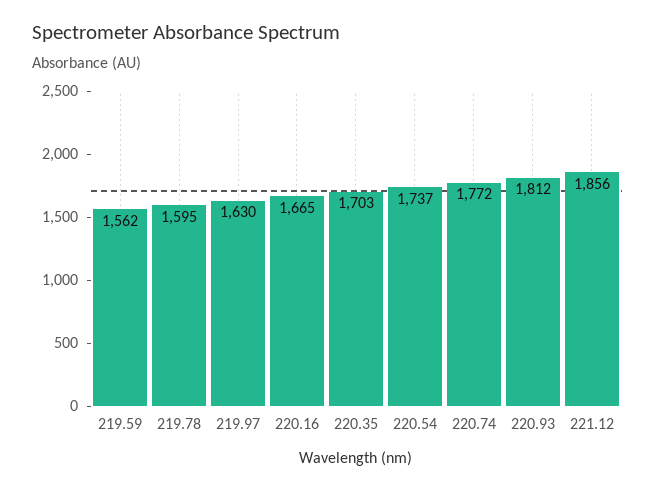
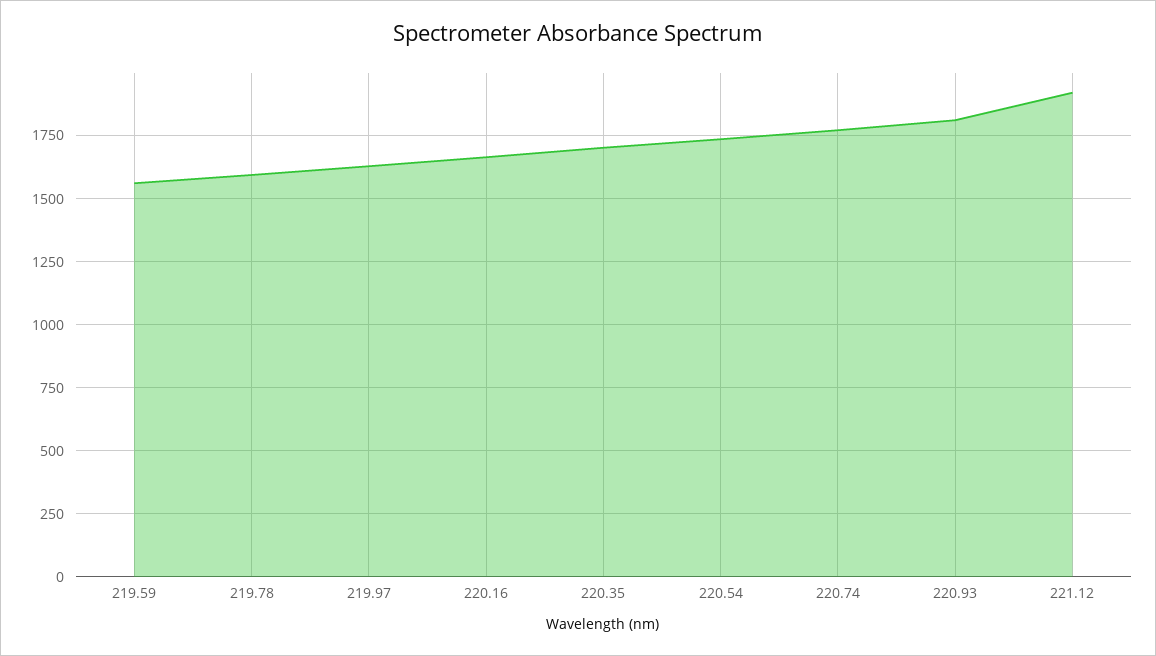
  {
    "219.59": 1562,
    "219.78": 1595,
    "219.97": 1630,
    "220.16": 1665,
    "220.35": 1703,
    "220.54": 1737,
    "220.74": 1772,
    "220.93": 1812,
-   "221.12": 1856
+   "221.12": 1925
  }

